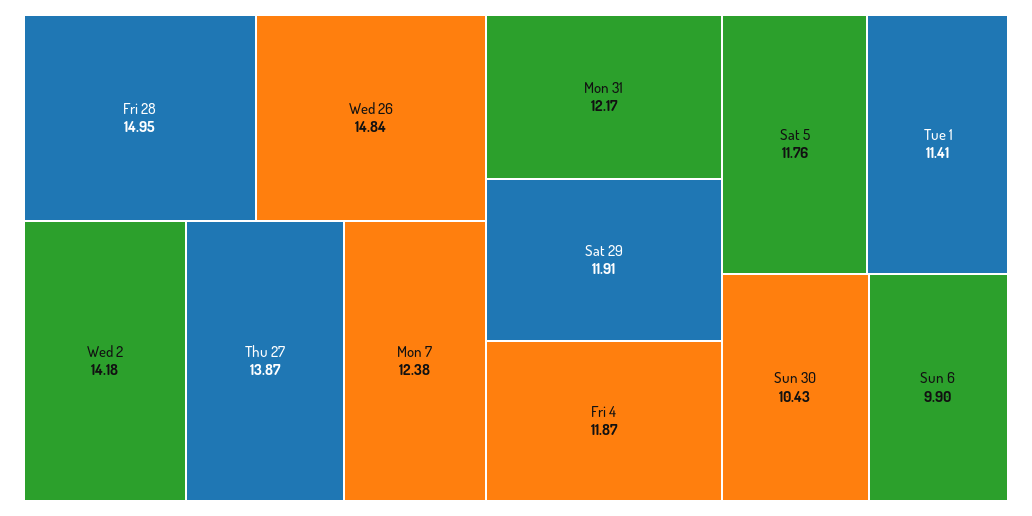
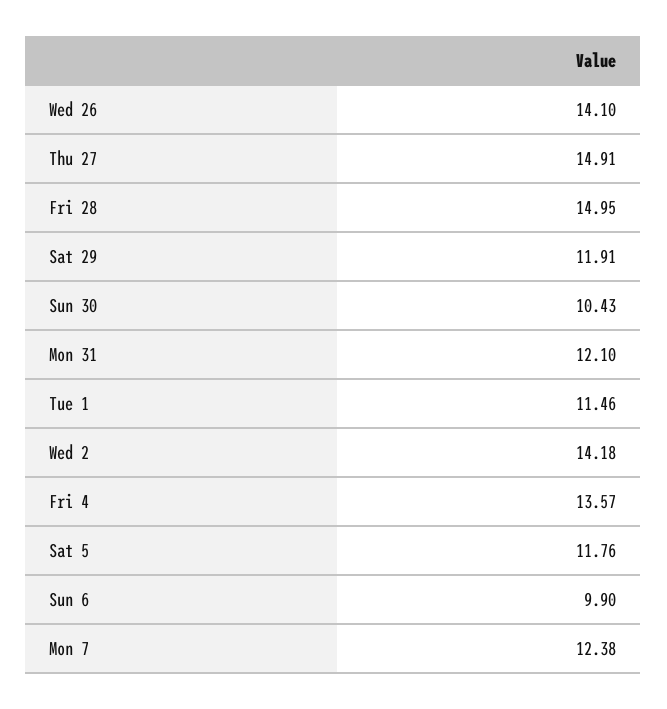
  {
    "Fri 28": 14.95,
-   "Wed 26": 14.84,
+   "Wed 26": 14.1,
    "Wed 2": 14.18,
-   "Thu 27": 13.87,
+   "Thu 27": 14.91,
    "Mon 7": 12.38,
-   "Mon 31": 12.17,
+   "Mon 31": 12.1,
    "Sat 29": 11.91,
-   "Fri 4": 11.87,
+   "Fri 4": 13.57,
    "Sat 5": 11.76,
-   "Tue 1": 11.41,
+   "Tue 1": 11.46,
    "Sun 30": 10.43,
    "Sun 6": 9.9
  }

